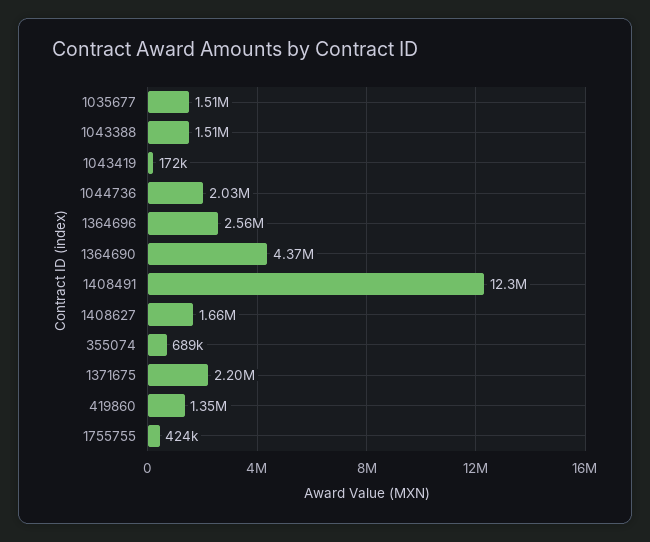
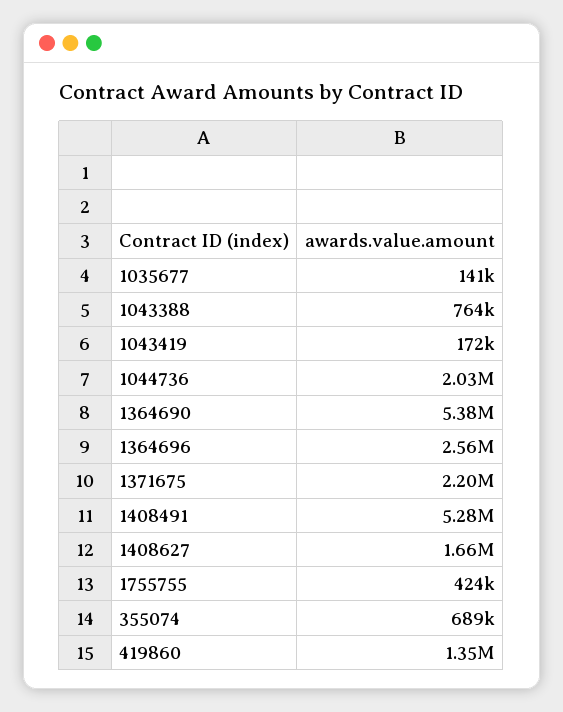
  {
-   "1035677": 1510000,
+   "1035677": 141000,
-   "1043388": 1510000,
+   "1043388": 764000,
    "1043419": 172000,
    "1044736": 2030000,
    "1364696": 2560000,
-   "1364690": 4370000,
+   "1364690": 5380000,
-   "1408491": 12300000,
+   "1408491": 5280000,
    "1408627": 1660000,
    "355074": 689000,
    "1371675": 2200000,
    "419860": 1350000,
    "1755755": 424000
  }

